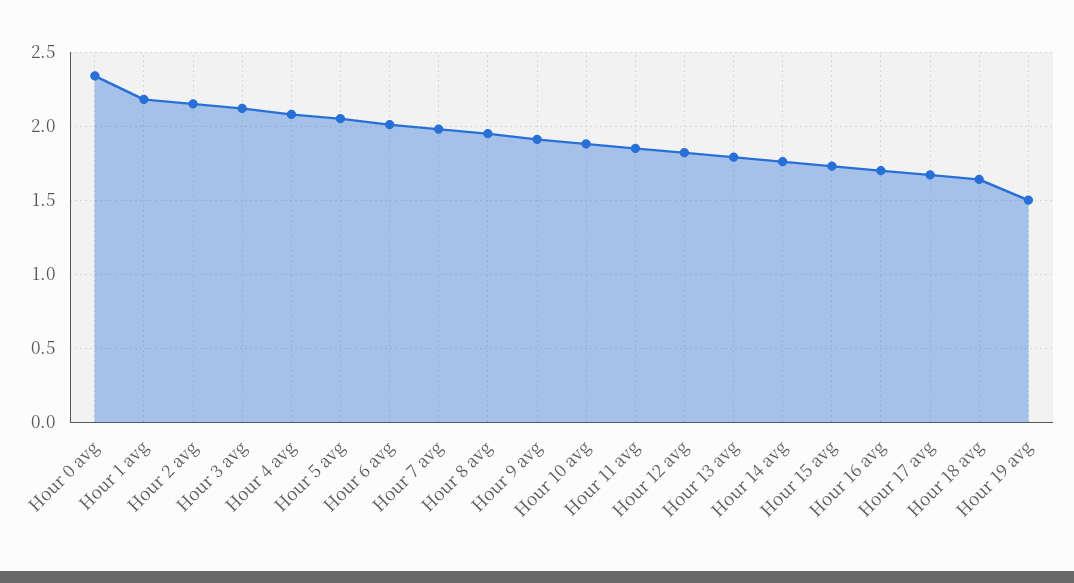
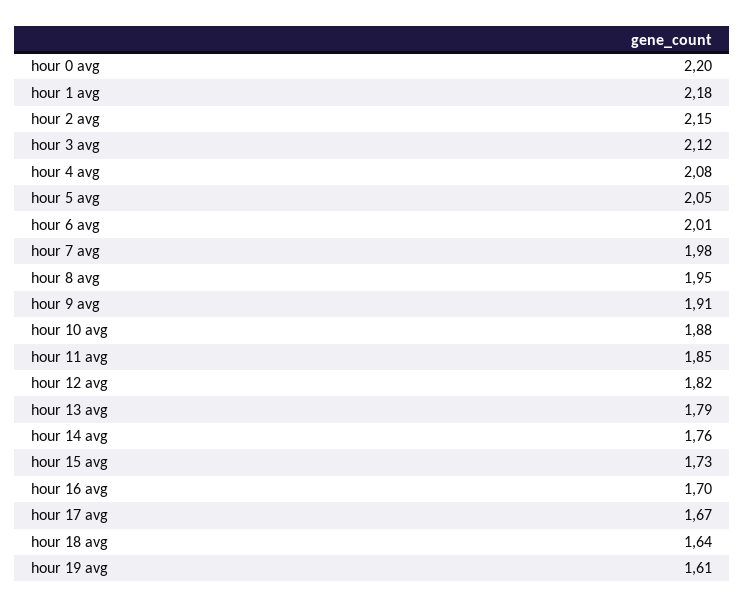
  {
-   "Hour 0 avg": 2.35,
+   "Hour 0 avg": 2.2,
    "Hour 1 avg": 2.18,
    "Hour 2 avg": 2.15,
    "Hour 3 avg": 2.12,
    "Hour 4 avg": 2.08,
    "Hour 5 avg": 2.05,
    "Hour 6 avg": 2.01,
    "Hour 7 avg": 1.98,
    "Hour 8 avg": 1.95,
    "Hour 9 avg": 1.91,
    "Hour 10 avg": 1.88,
    "Hour 11 avg": 1.85,
    "Hour 12 avg": 1.82,
    "Hour 13 avg": 1.79,
    "Hour 14 avg": 1.76,
    "Hour 15 avg": 1.73,
    "Hour 16 avg": 1.7,
    "Hour 17 avg": 1.67,
    "Hour 18 avg": 1.64,
-   "Hour 19 avg": 1.5
+   "Hour 19 avg": 1.61
  }

